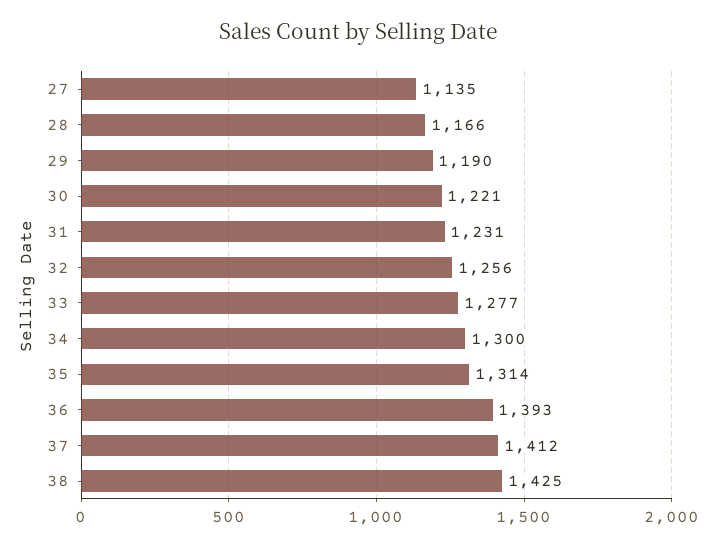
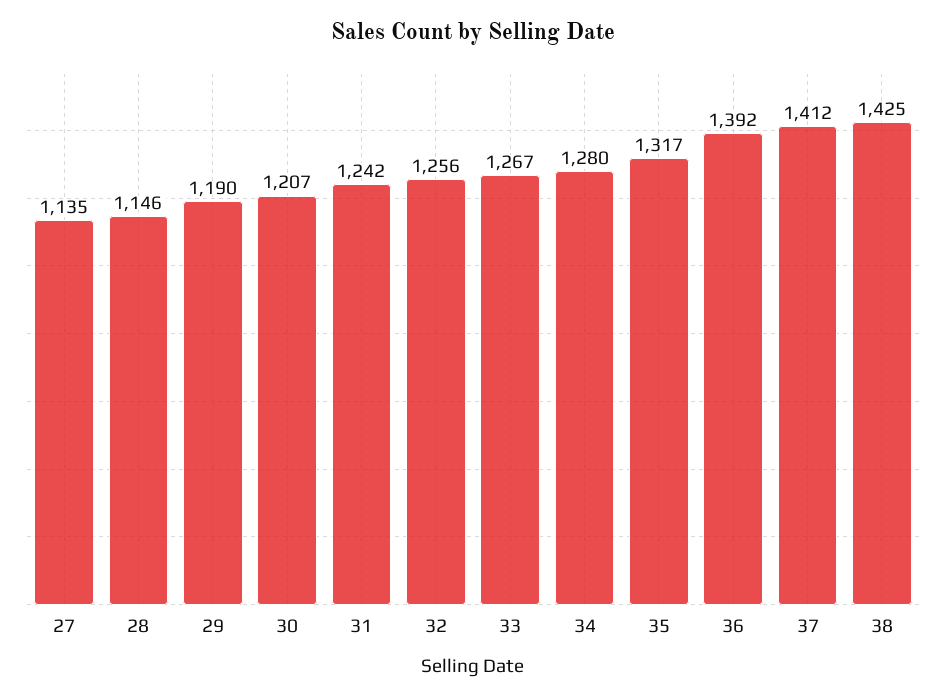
  {
    "27": 1135,
-   "28": 1166,
+   "28": 1146,
    "29": 1190,
-   "30": 1221,
+   "30": 1207,
-   "31": 1231,
+   "31": 1242,
    "32": 1256,
-   "33": 1277,
+   "33": 1267,
-   "34": 1300,
+   "34": 1280,
-   "35": 1314,
+   "35": 1317,
-   "36": 1393,
+   "36": 1392,
    "37": 1412,
    "38": 1425
  }

